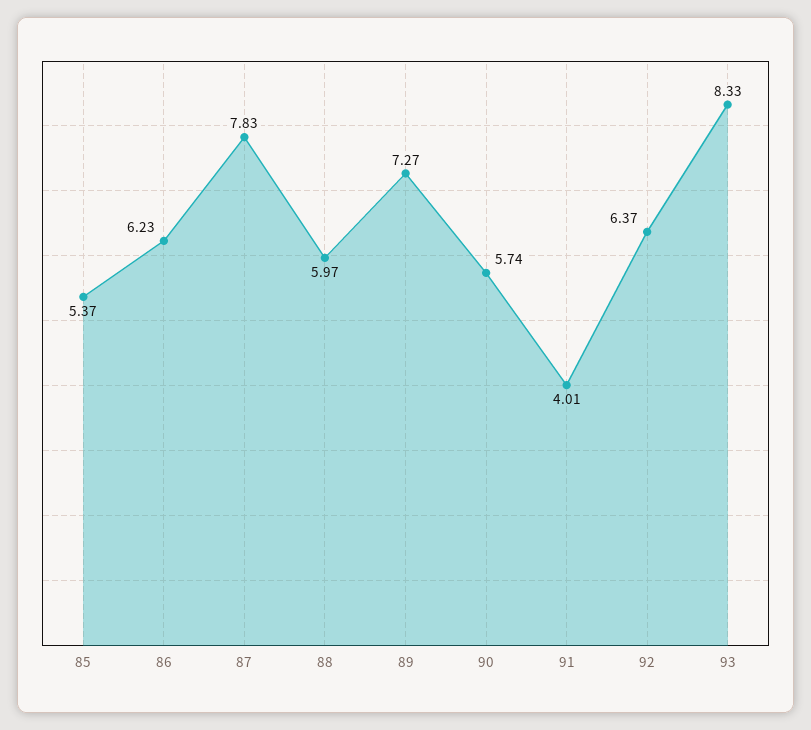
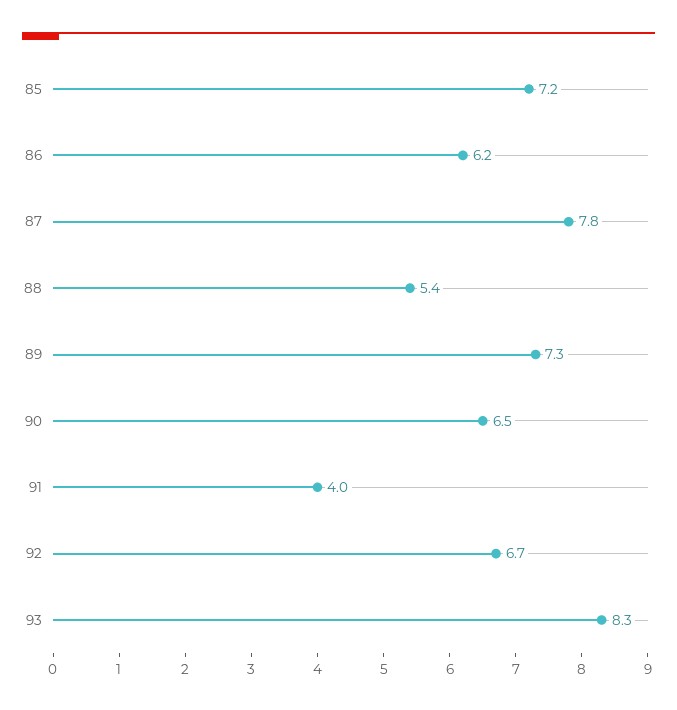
  {
-   "85": 5.37,
+   "85": 7.2,
    "86": 6.23,
    "87": 7.83,
-   "88": 5.97,
+   "88": 5.4,
    "89": 7.27,
-   "90": 5.74,
+   "90": 6.5,
    "91": 4.01,
-   "92": 6.37,
+   "92": 6.7,
    "93": 8.33
  }

